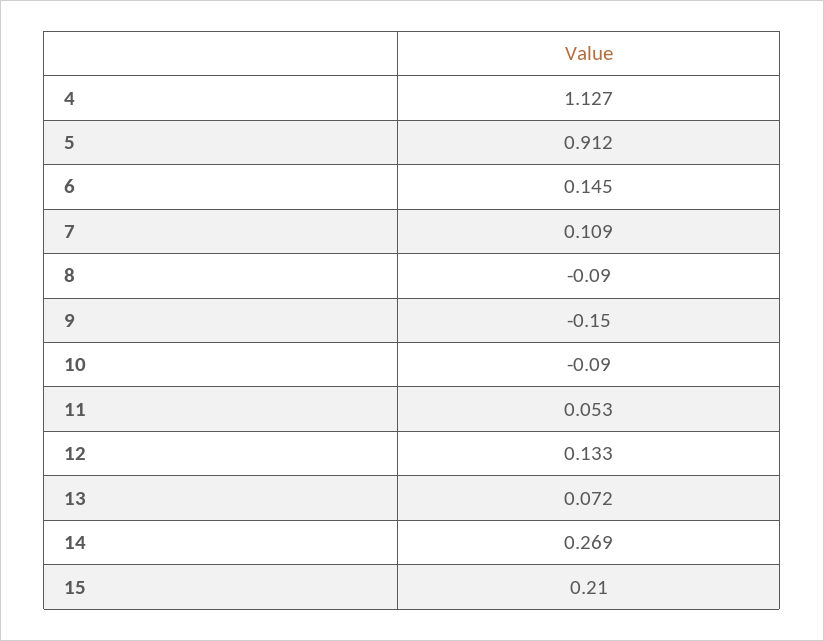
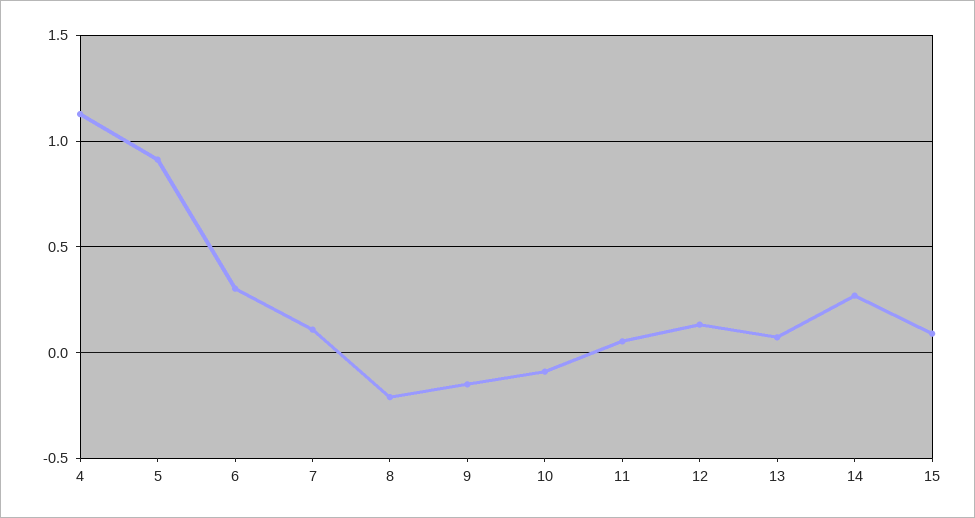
  {
    "4": 1.127,
    "5": 0.912,
-   "6": 0.145,
+   "6": 0.3,
    "7": 0.109,
-   "8": -0.09,
+   "8": -0.2,
    "9": -0.15,
    "10": -0.09,
    "11": 0.053,
    "12": 0.133,
    "13": 0.072,
    "14": 0.269,
-   "15": 0.21
+   "15": 0.1
  }

